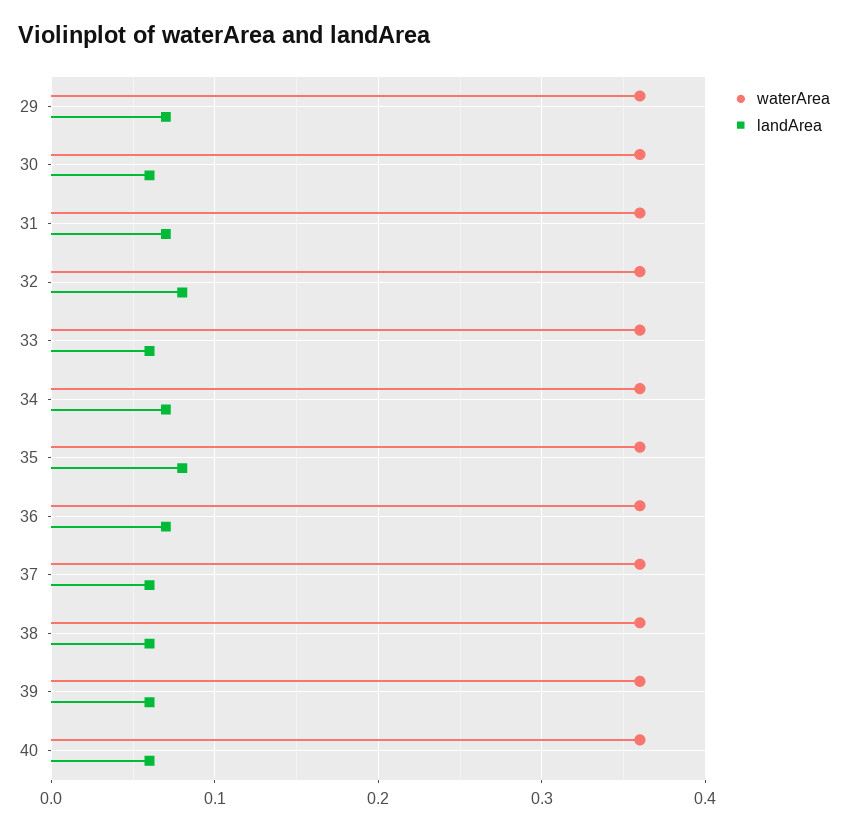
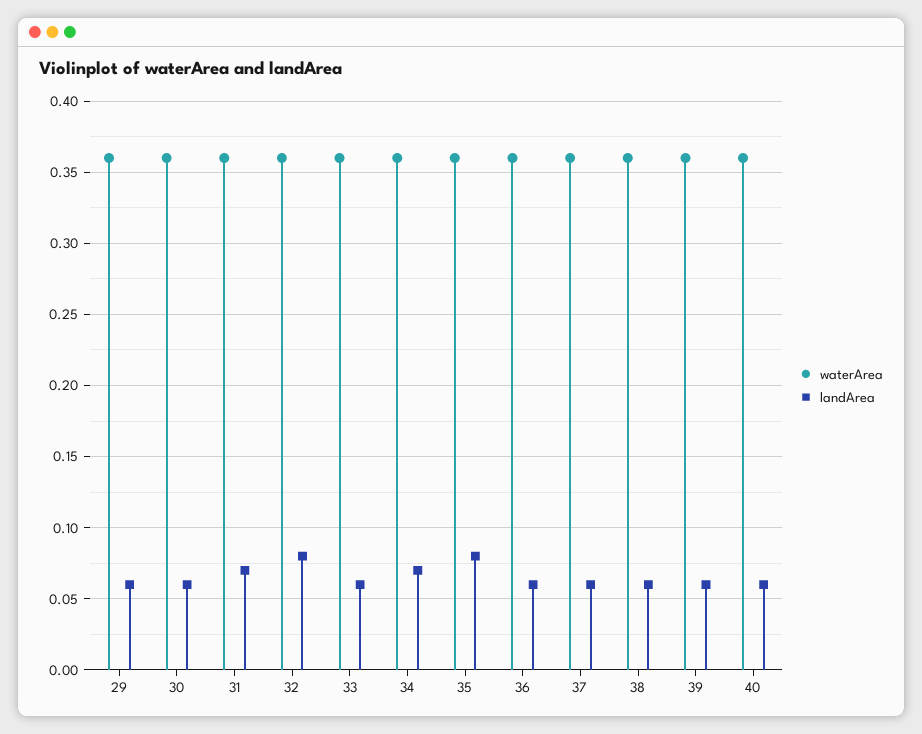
  {
    "waterArea": {
      "29": 0.36,
      "30": 0.36,
      "31": 0.36,
      "32": 0.36,
      "33": 0.36,
      "34": 0.36,
      "35": 0.36,
      "36": 0.36,
      "37": 0.36,
      "38": 0.36,
      "39": 0.36,
      "40": 0.36
    },
    "landArea": {
-     "29": 0.07,
+     "29": 0.06,
      "30": 0.06,
      "31": 0.07,
      "32": 0.08,
      "33": 0.06,
      "34": 0.07,
      "35": 0.08,
-     "36": 0.07,
+     "36": 0.06,
      "37": 0.06,
      "38": 0.06,
      "39": 0.06,
      "40": 0.06
    }
  }

